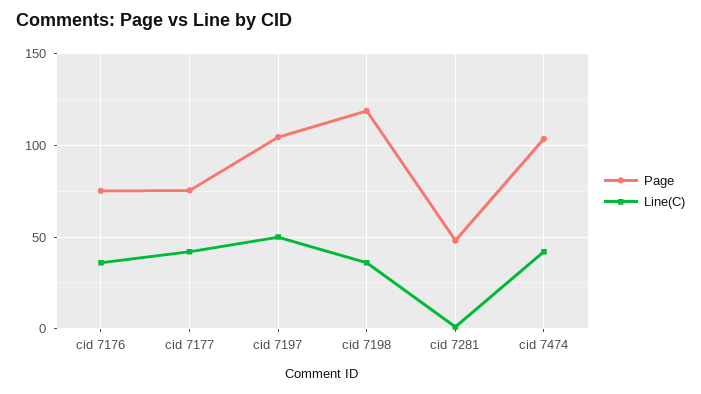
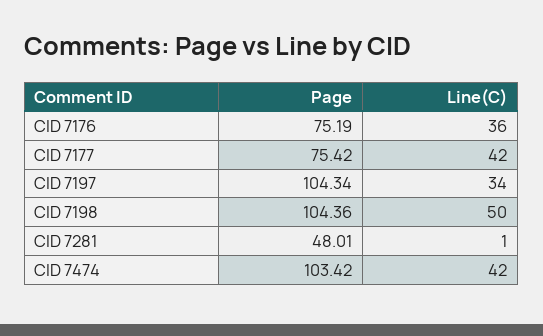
  {
    "Page": {
      "cid 7176": 75.19,
      "cid 7177": 75.42,
      "cid 7197": 104.34,
-     "cid 7198": 120,
+     "cid 7198": 104.36,
      "cid 7281": 48.01,
      "cid 7474": 103.42
    },
    "Line(C)": {
      "cid 7176": 36,
      "cid 7177": 42,
-     "cid 7197": 50,
+     "cid 7197": 34,
-     "cid 7198": 35,
+     "cid 7198": 50,
      "cid 7281": 1,
      "cid 7474": 42
    }
  }

